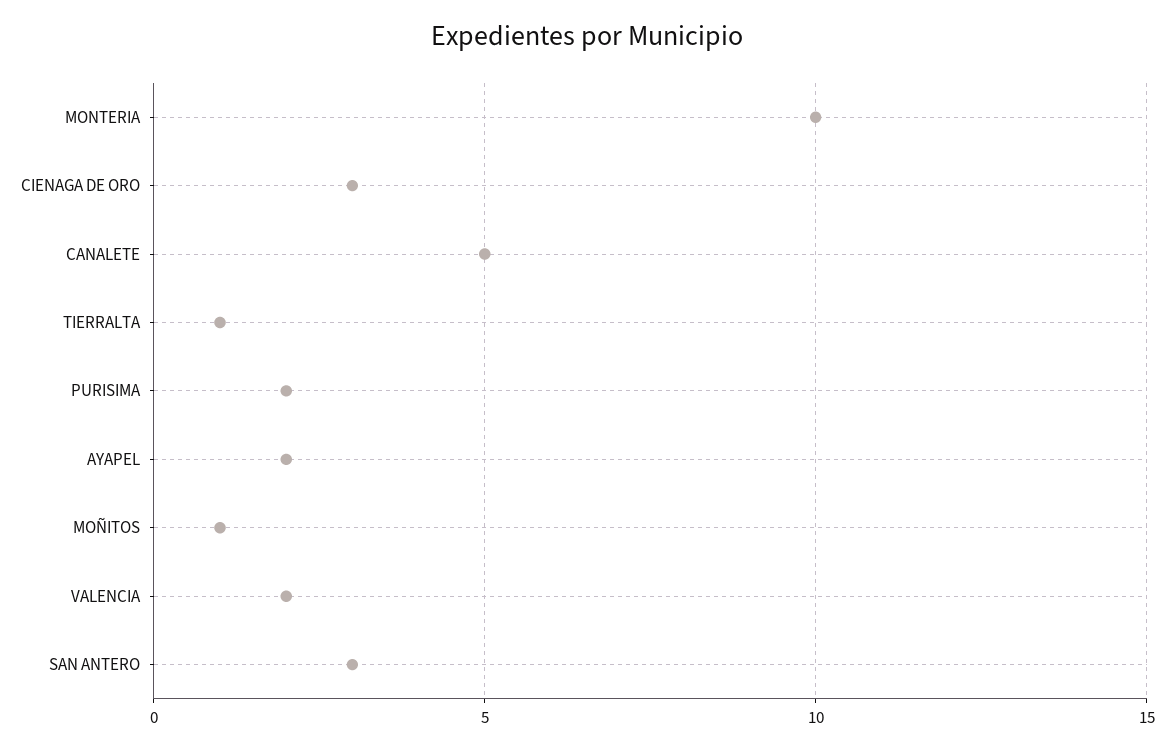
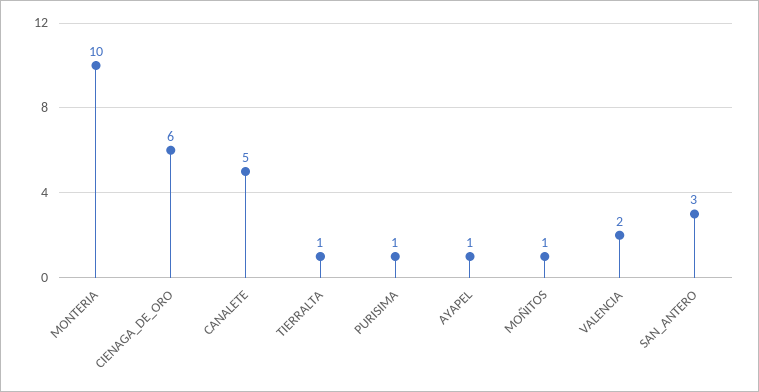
  {
    "MONTERIA": 10,
-   "CIENAGA DE ORO": 3,
+   "CIENAGA DE ORO": 6,
    "CANALETE": 5,
    "TIERRALTA": 1,
-   "PURISIMA": 2,
+   "PURISIMA": 1,
-   "AYAPEL": 2,
+   "AYAPEL": 1,
    "MOÑITOS": 1,
    "VALENCIA": 2,
    "SAN ANTERO": 3
  }

